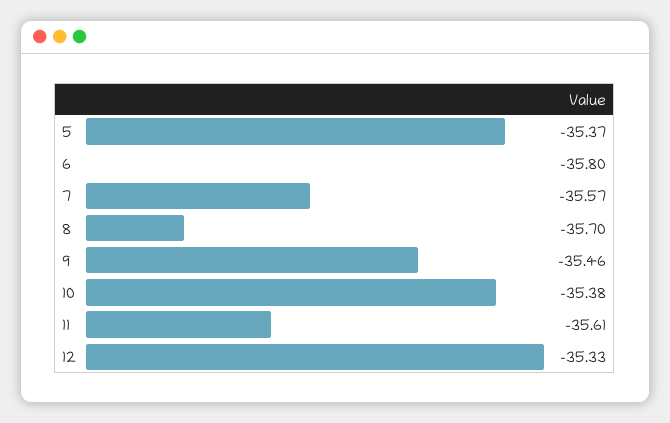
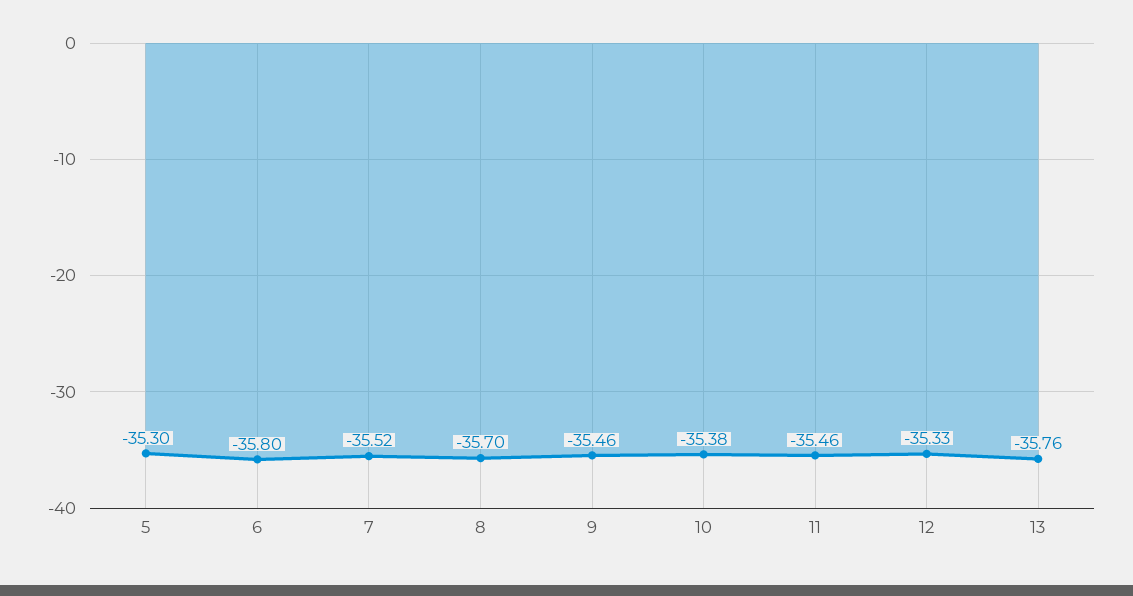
  {
-   "5": -35.37,
+   "5": -35.3,
    "6": -35.8,
-   "7": -35.57,
+   "7": -35.52,
    "8": -35.7,
    "9": -35.46,
    "10": -35.38,
-   "11": -35.61,
+   "11": -35.46,
-   "12": -35.33
+   "12": -35.33,
+   "13": -35.76
  }

